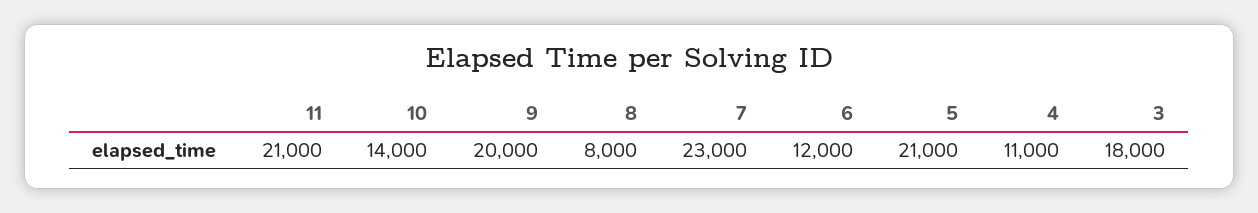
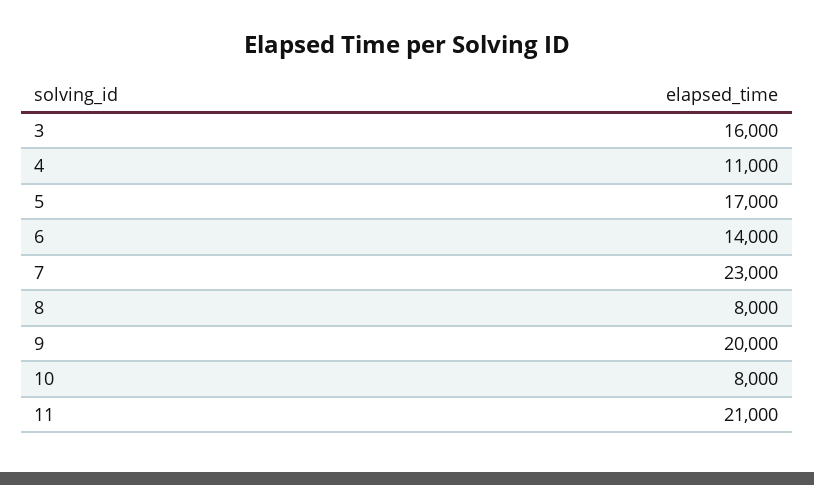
  {
    "11": 21000,
-   "10": 14000,
+   "10": 8000,
    "9": 20000,
    "8": 8000,
    "7": 23000,
-   "6": 12000,
+   "6": 14000,
-   "5": 21000,
+   "5": 17000,
    "4": 11000,
-   "3": 18000
+   "3": 16000
  }

